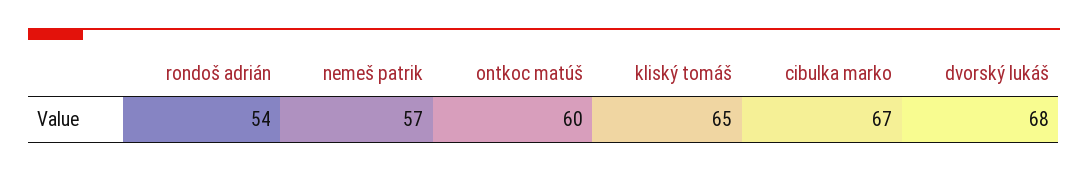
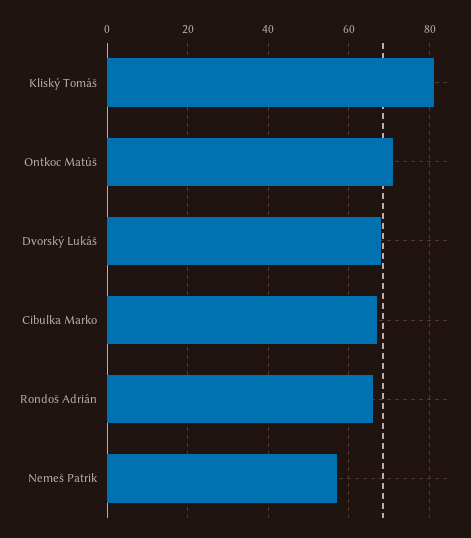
  {
-   "rondoš adrián": 54,
+   "rondoš adrián": 65,
    "nemeš patrik": 57,
-   "ontkoc matúš": 60,
+   "ontkoc matúš": 70,
-   "kliský tomáš": 65,
+   "kliský tomáš": 80,
    "cibulka marko": 67,
    "dvorský lukáš": 68
  }

